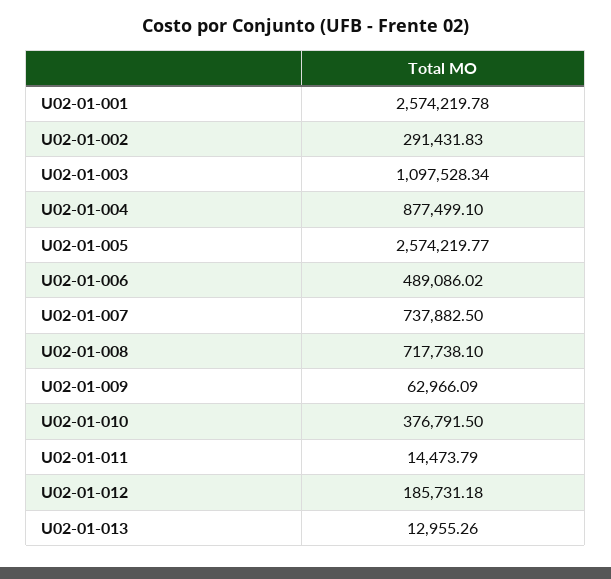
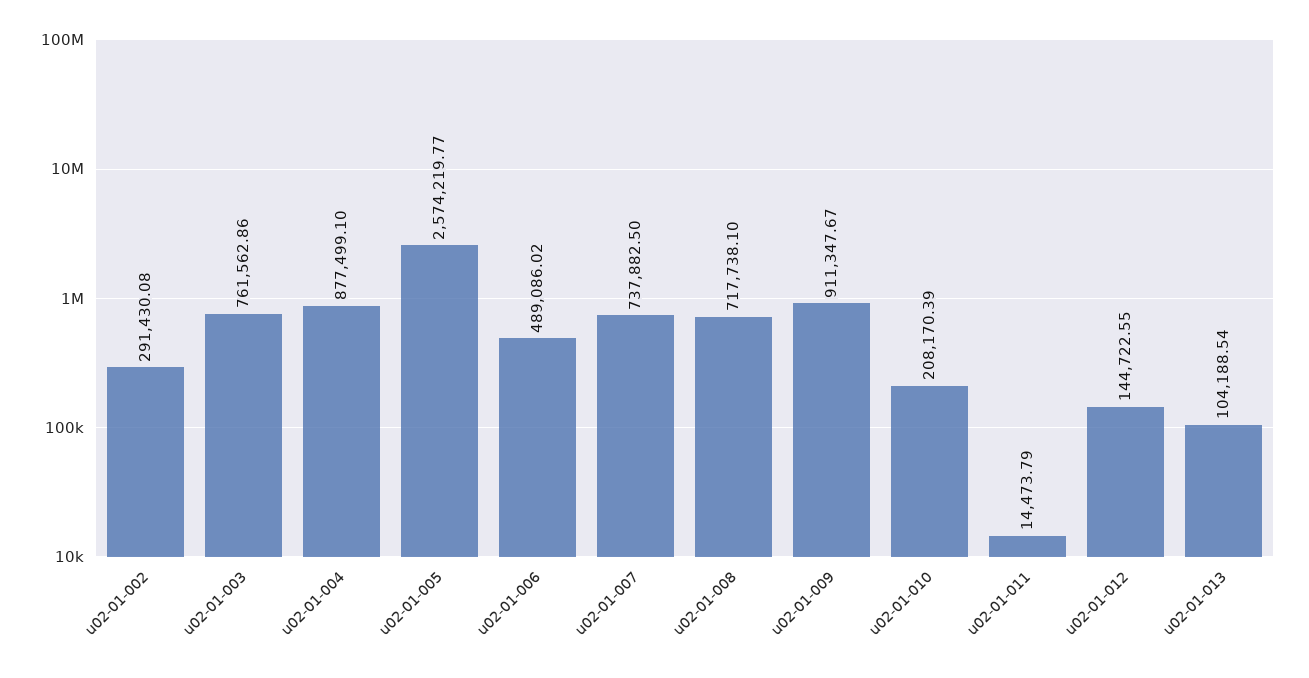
  {
-   "U02-01-001": 2574219.78,
-   "U02-01-002": 291431.83,
+   "U02-01-002": 291430.08,
-   "U02-01-003": 1097528.34,
+   "U02-01-003": 761562.86,
    "U02-01-004": 877499.1,
    "U02-01-005": 2574219.77,
    "U02-01-006": 489086.02,
    "U02-01-007": 737882.5,
    "U02-01-008": 717738.1,
-   "U02-01-009": 62966.09,
+   "U02-01-009": 911347.67,
-   "U02-01-010": 376791.5,
+   "U02-01-010": 208170.39,
    "U02-01-011": 14473.79,
-   "U02-01-012": 185731.18,
+   "U02-01-012": 144722.55,
-   "U02-01-013": 12955.26
+   "U02-01-013": 104188.54
  }

